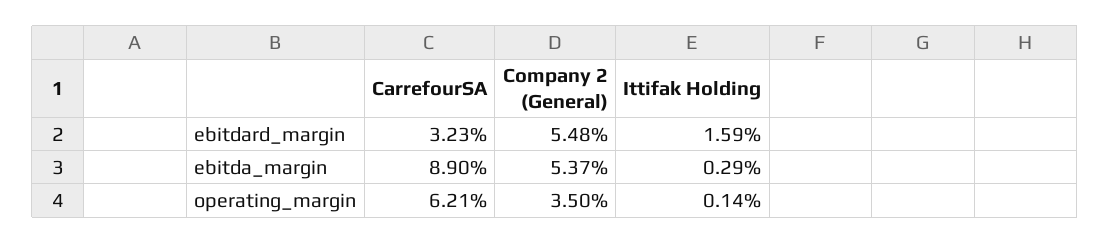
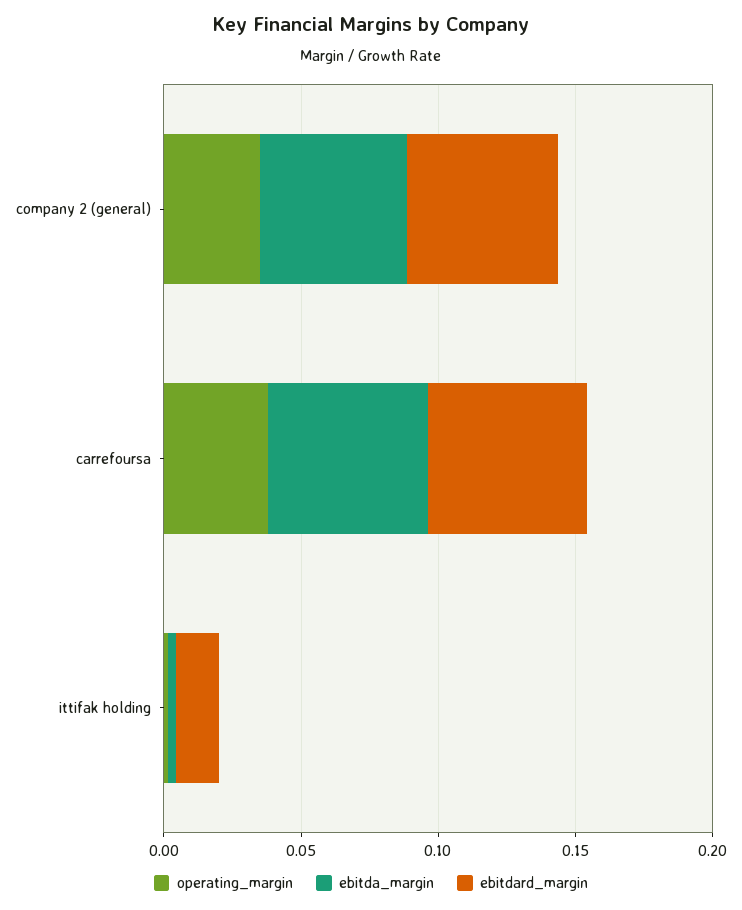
  {
    "ebitdard_margin": {
-     "CarrefourSA": 0.0323,
+     "CarrefourSA": 0.06,
      "Company 2 (General)": 0.0548,
      "Ittifak Holding": 0.0159
    },
    "ebitda_margin": {
-     "CarrefourSA": 0.089,
+     "CarrefourSA": 0.06,
      "Company 2 (General)": 0.0537,
      "Ittifak Holding": 0.0029
    },
    "operating_margin": {
-     "CarrefourSA": 0.0621,
+     "CarrefourSA": 0.04,
      "Company 2 (General)": 0.035,
      "Ittifak Holding": 0.0014
    }
  }

